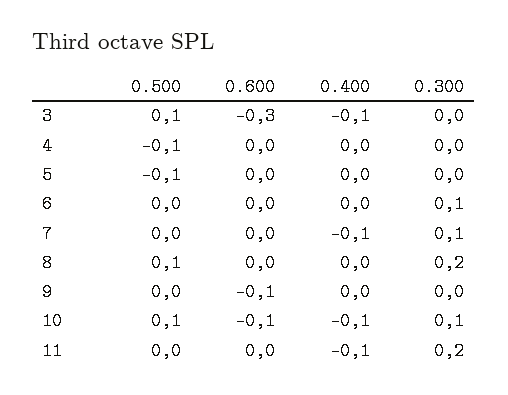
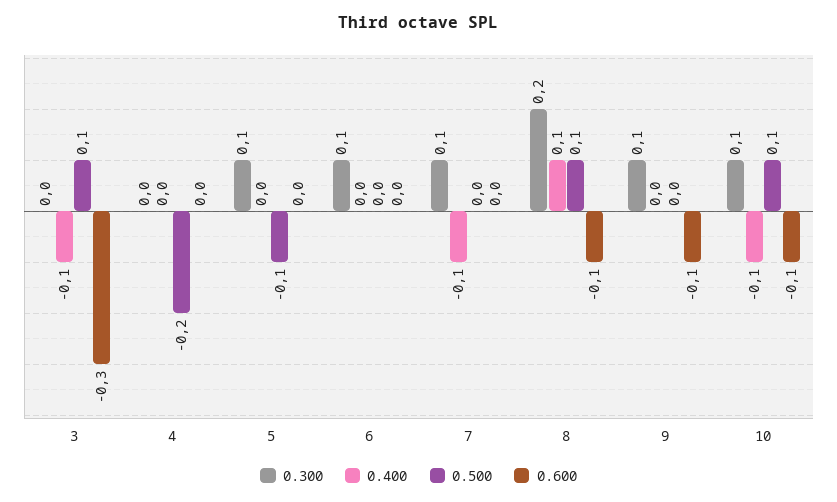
  {
    "0.500": {
      "3": 0.1,
-     "4": -0.1,
+     "4": -0.2,
      "5": -0.1,
      "6": 0,
      "7": 0,
      "8": 0.1,
      "9": 0,
-     "10": 0.1,
+     "10": 0.1
-     "11": 0
    },
    "0.600": {
      "3": -0.3,
      "4": 0,
      "5": 0,
      "6": 0,
      "7": 0,
-     "8": 0,
+     "8": -0.1,
      "9": -0.1,
-     "10": -0.1,
+     "10": -0.1
-     "11": 0
    },
    "0.400": {
      "3": -0.1,
      "4": 0,
      "5": 0,
      "6": 0,
      "7": -0.1,
-     "8": 0,
+     "8": 0.1,
      "9": 0,
-     "10": -0.1,
+     "10": -0.1
-     "11": -0.1
    },
    "0.300": {
      "3": 0,
      "4": 0,
-     "5": 0,
+     "5": 0.1,
      "6": 0.1,
      "7": 0.1,
      "8": 0.2,
-     "9": 0,
+     "9": 0.1,
-     "10": 0.1,
+     "10": 0.1
-     "11": 0.2
    }
  }

